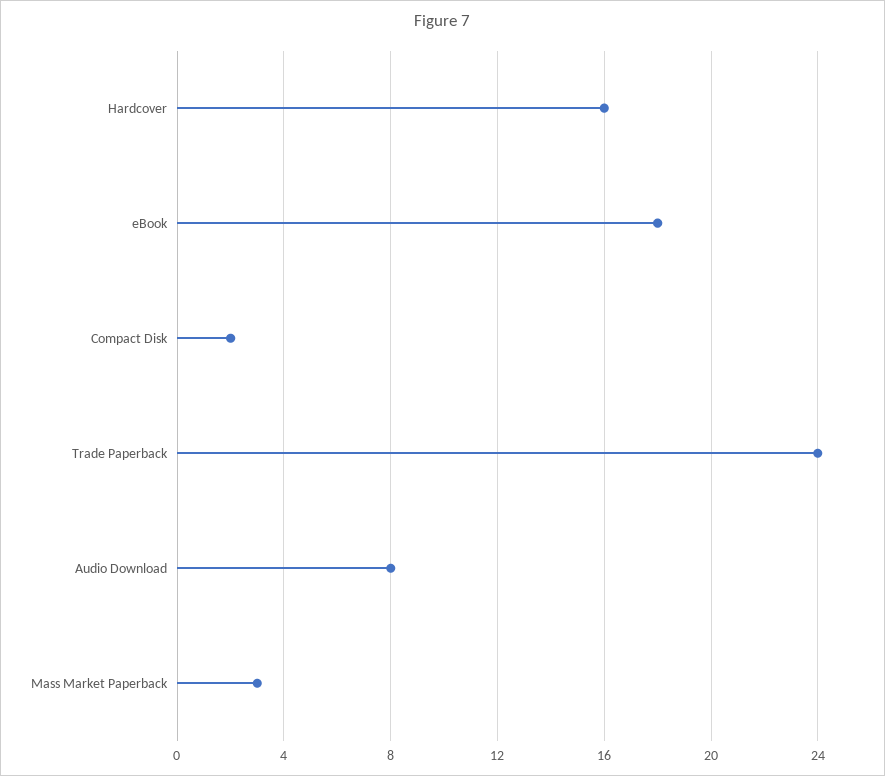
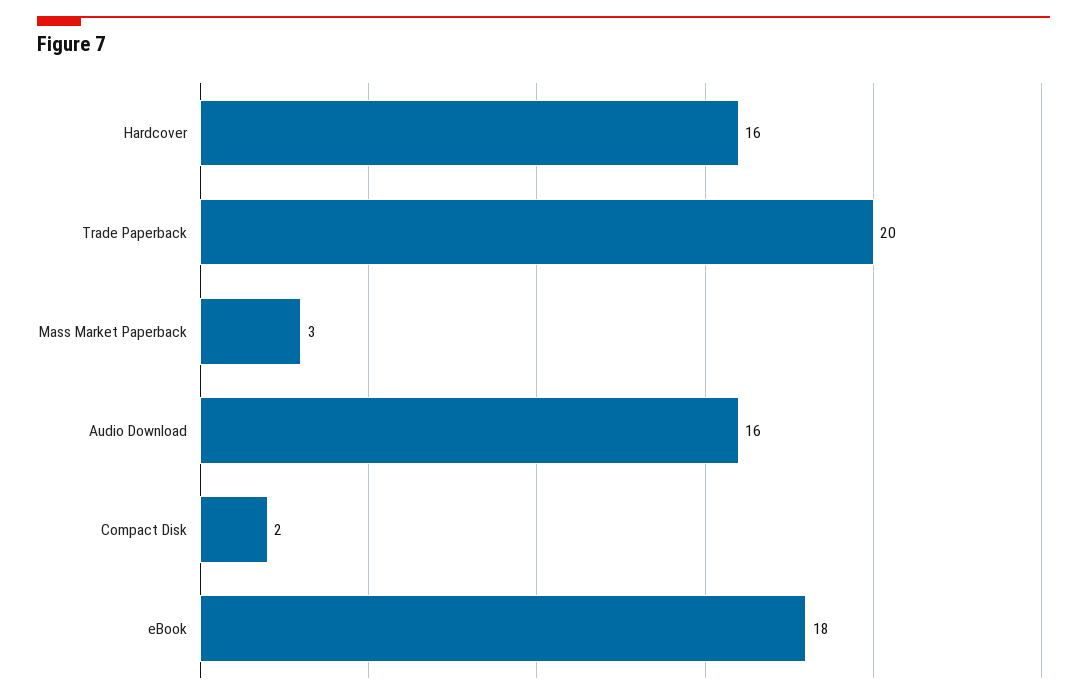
  {
    "Hardcover": 16,
    "eBook": 18,
    "Compact Disk": 2,
-   "Trade Paperback": 24,
+   "Trade Paperback": 20,
-   "Audio Download": 8,
+   "Audio Download": 16,
    "Mass Market Paperback": 3
  }

